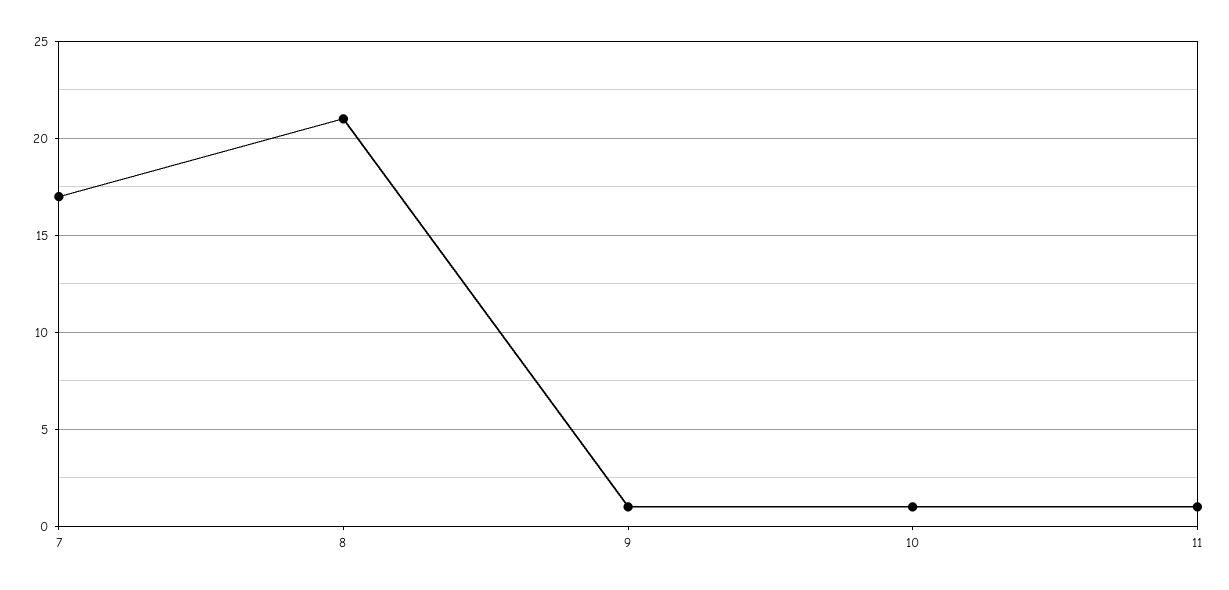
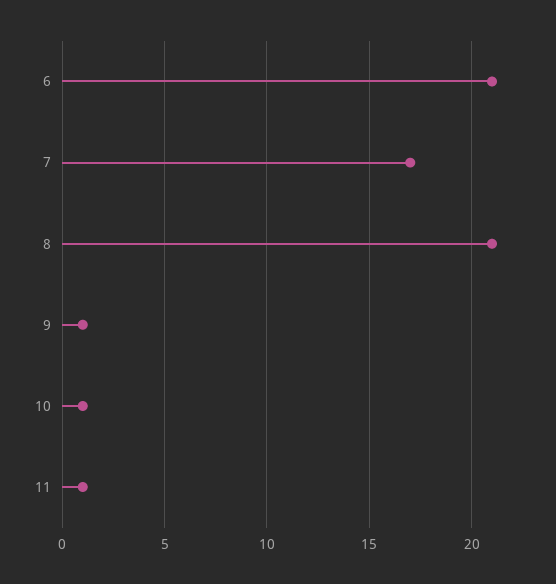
  {
    "7": 17,
    "8": 21,
    "9": 1,
    "10": 1,
-   "11": 1
+   "11": 1,
+   "6": 21
  }

